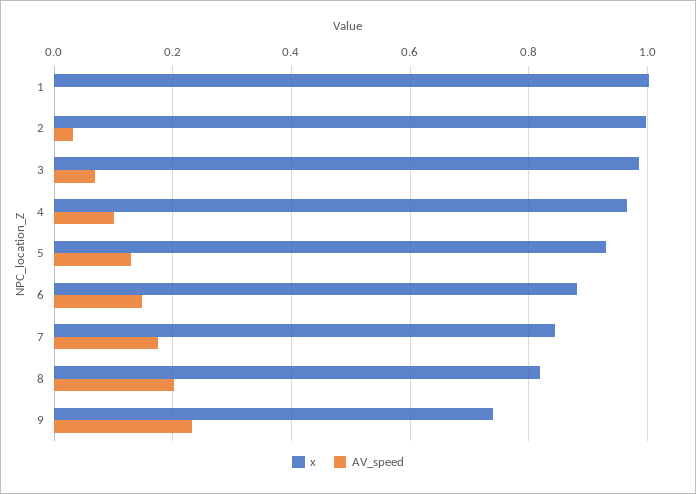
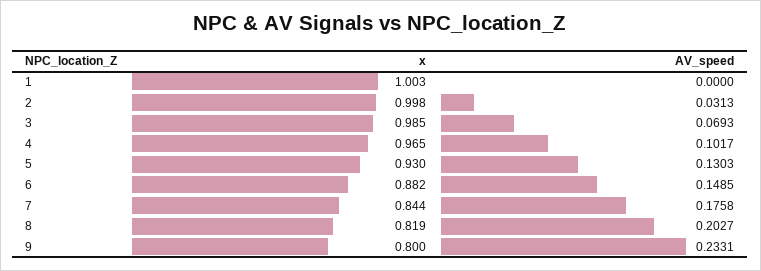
  {
    "x": {
      "1": 1.003,
      "2": 0.998,
      "3": 0.985,
      "4": 0.965,
      "5": 0.93,
      "6": 0.882,
      "7": 0.844,
      "8": 0.819,
-     "9": 0.74
+     "9": 0.8
    },
    "AV_speed": {
      "1": 0,
      "2": 0.0313,
      "3": 0.0693,
      "4": 0.1017,
      "5": 0.1303,
      "6": 0.1485,
      "7": 0.1758,
      "8": 0.2027,
      "9": 0.2331
    }
  }

